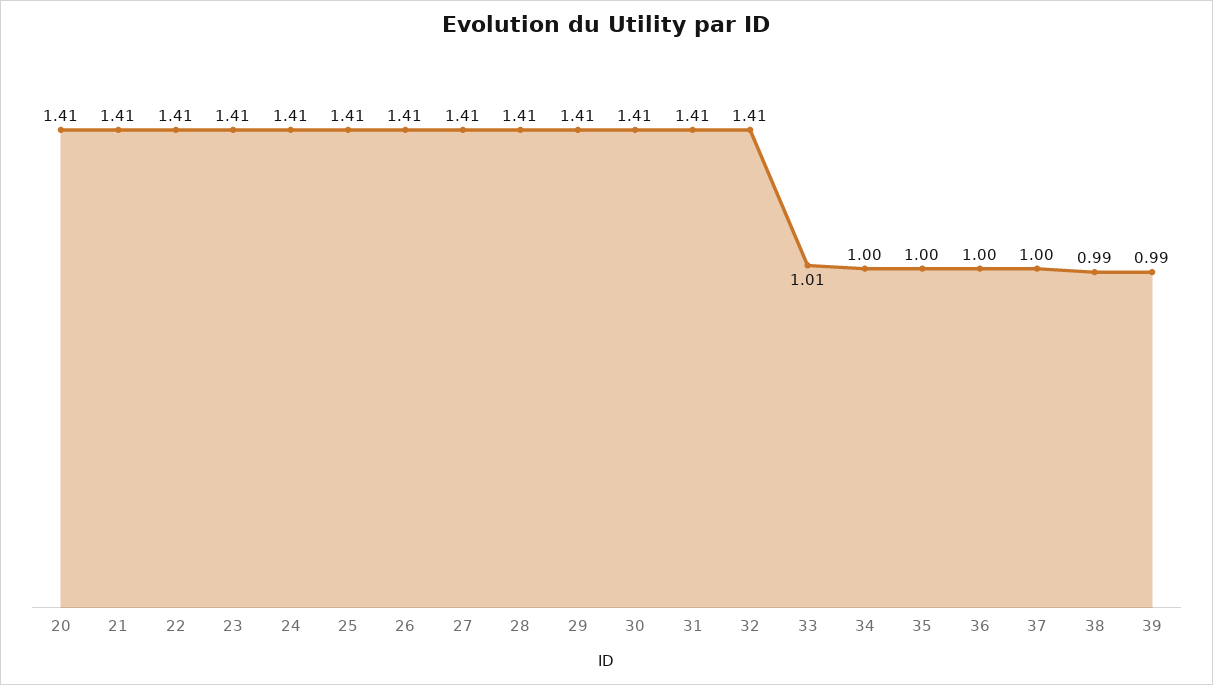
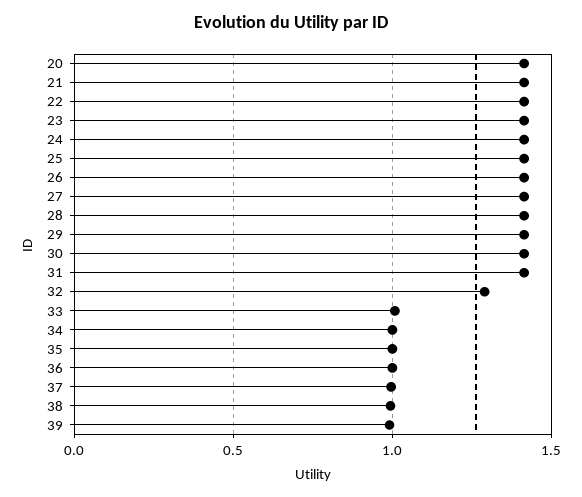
  {
    "20": 1.41,
    "21": 1.41,
    "22": 1.41,
    "23": 1.41,
    "24": 1.41,
    "25": 1.41,
    "26": 1.41,
    "27": 1.41,
    "28": 1.41,
    "29": 1.41,
    "30": 1.41,
    "31": 1.41,
-   "32": 1.41,
+   "32": 1.3,
    "33": 1.01,
    "34": 1,
    "35": 1,
    "36": 1,
    "37": 1,
    "38": 0.99,
    "39": 0.99
  }

